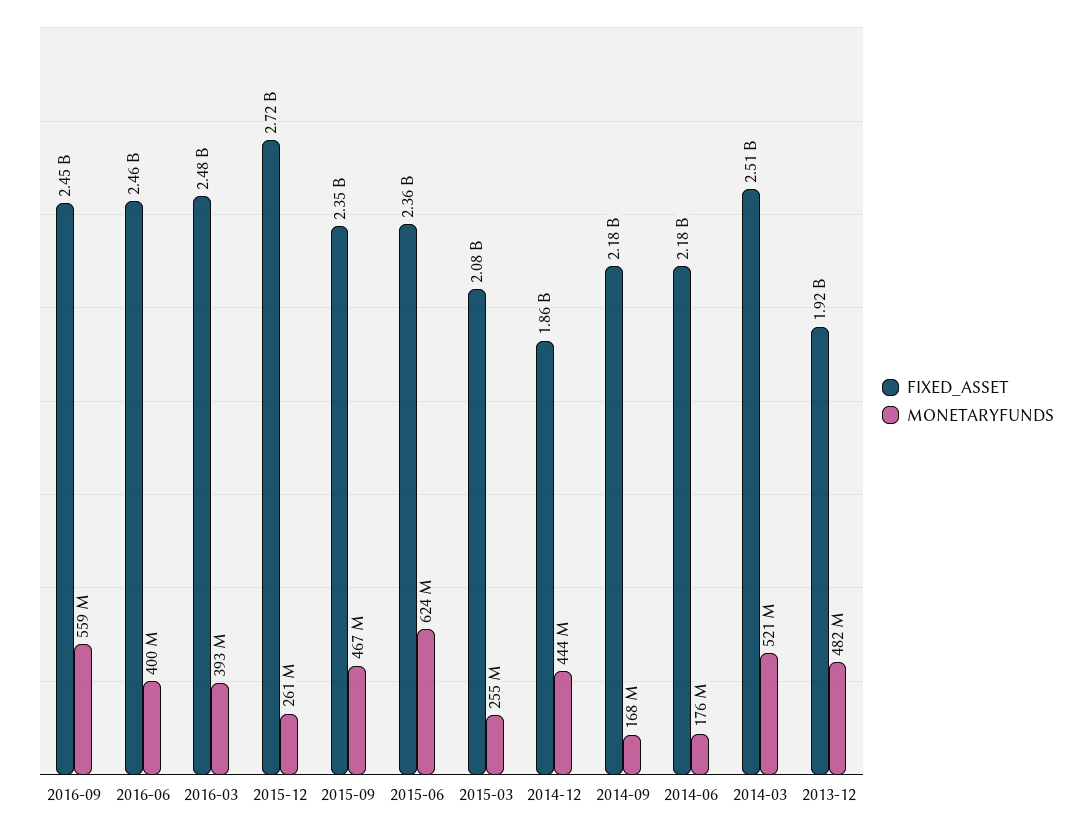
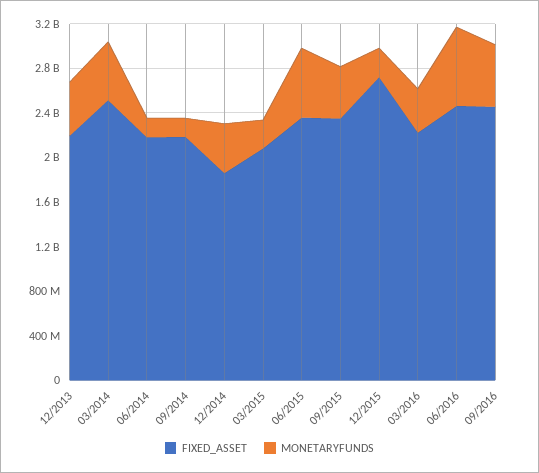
  {
    "FIXED_ASSET": {
      "2016-09": 2450000000,
      "2016-06": 2460000000,
-     "2016-03": 2480000000,
+     "2016-03": 2200000000,
      "2015-12": 2720000000,
      "2015-09": 2350000000,
      "2015-06": 2360000000,
      "2015-03": 2080000000,
      "2014-12": 1860000000,
      "2014-09": 2180000000,
      "2014-06": 2180000000,
      "2014-03": 2510000000,
-     "2013-12": 1920000000
+     "2013-12": 2200000000
    },
    "MONETARYFUNDS": {
      "2016-09": 559000000,
-     "2016-06": 400000000,
+     "2016-06": 700000000,
      "2016-03": 393000000,
      "2015-12": 261000000,
      "2015-09": 467000000,
      "2015-06": 624000000,
      "2015-03": 255000000,
      "2014-12": 444000000,
      "2014-09": 168000000,
      "2014-06": 176000000,
      "2014-03": 521000000,
      "2013-12": 482000000
    }
  }

